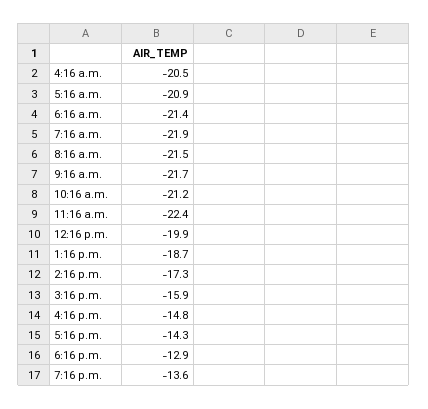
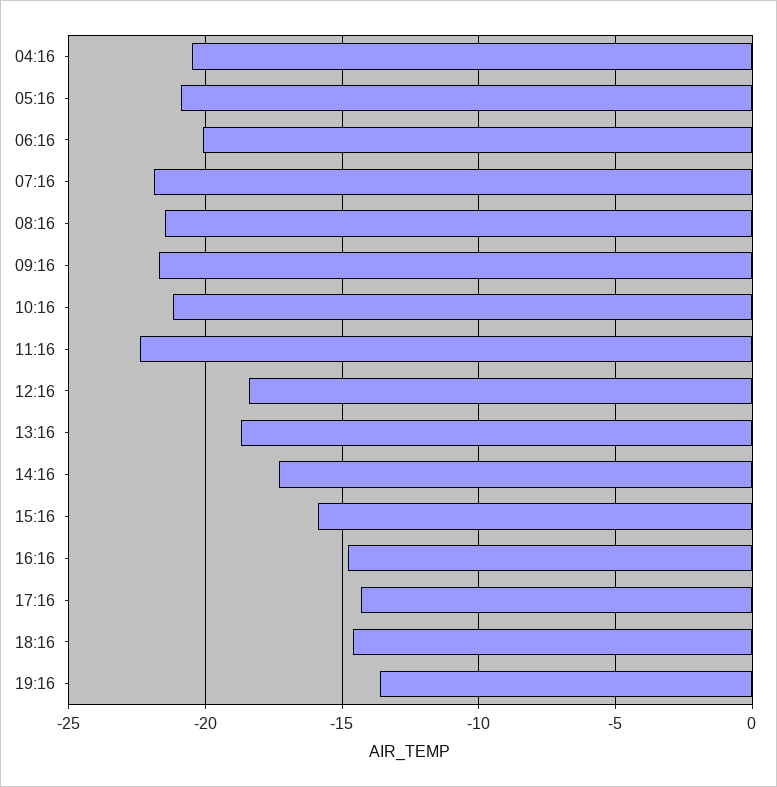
  {
    "4:16 a.m.": -20.5,
    "5:16 a.m.": -20.9,
-   "6:16 a.m.": -21.4,
+   "6:16 a.m.": -20,
    "7:16 a.m.": -21.9,
    "8:16 a.m.": -21.5,
    "9:16 a.m.": -21.7,
    "10:16 a.m.": -21.2,
    "11:16 a.m.": -22.4,
-   "12:16 p.m.": -19.9,
+   "12:16 p.m.": -18.5,
    "1:16 p.m.": -18.7,
    "2:16 p.m.": -17.3,
    "3:16 p.m.": -15.9,
    "4:16 p.m.": -14.8,
    "5:16 p.m.": -14.3,
-   "6:16 p.m.": -12.9,
+   "6:16 p.m.": -14.5,
    "7:16 p.m.": -13.6
  }

